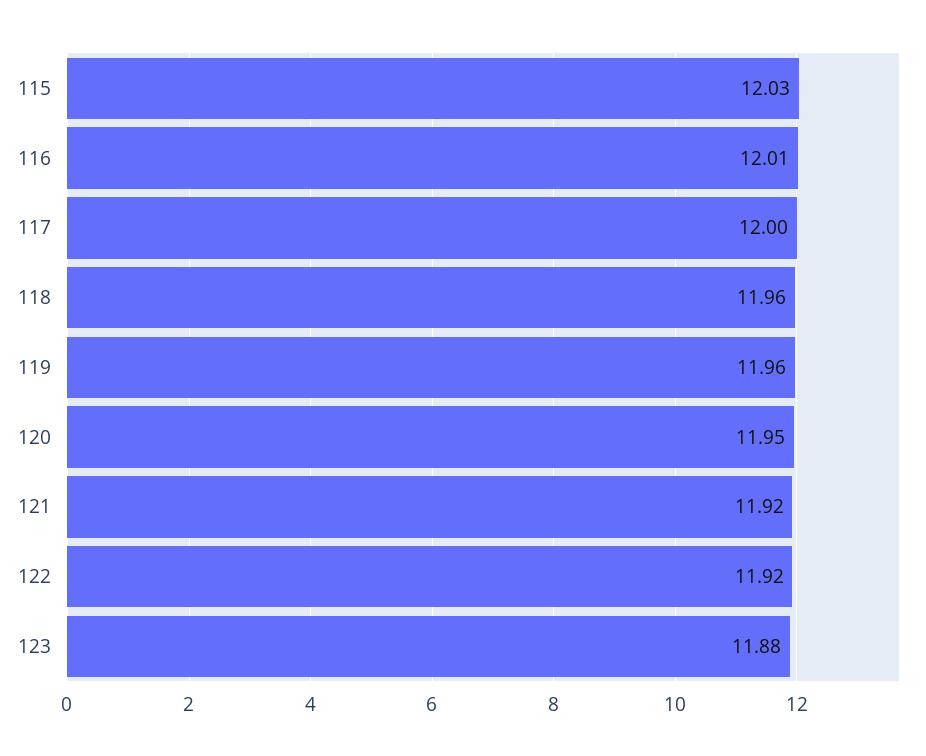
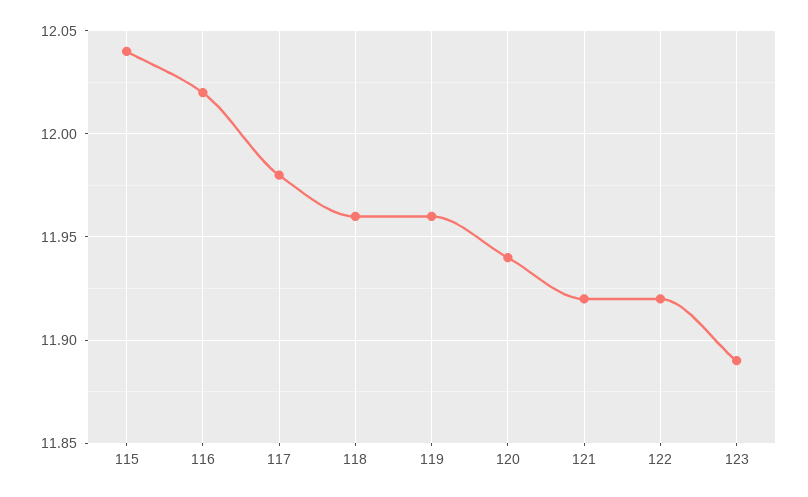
  {
-   "115": 12.03,
+   "115": 12.04,
-   "116": 12.01,
+   "116": 12.02,
-   "117": 12,
+   "117": 11.98,
    "118": 11.96,
    "119": 11.96,
-   "120": 11.95,
+   "120": 11.94,
    "121": 11.92,
    "122": 11.92,
-   "123": 11.88
+   "123": 11.89
  }

